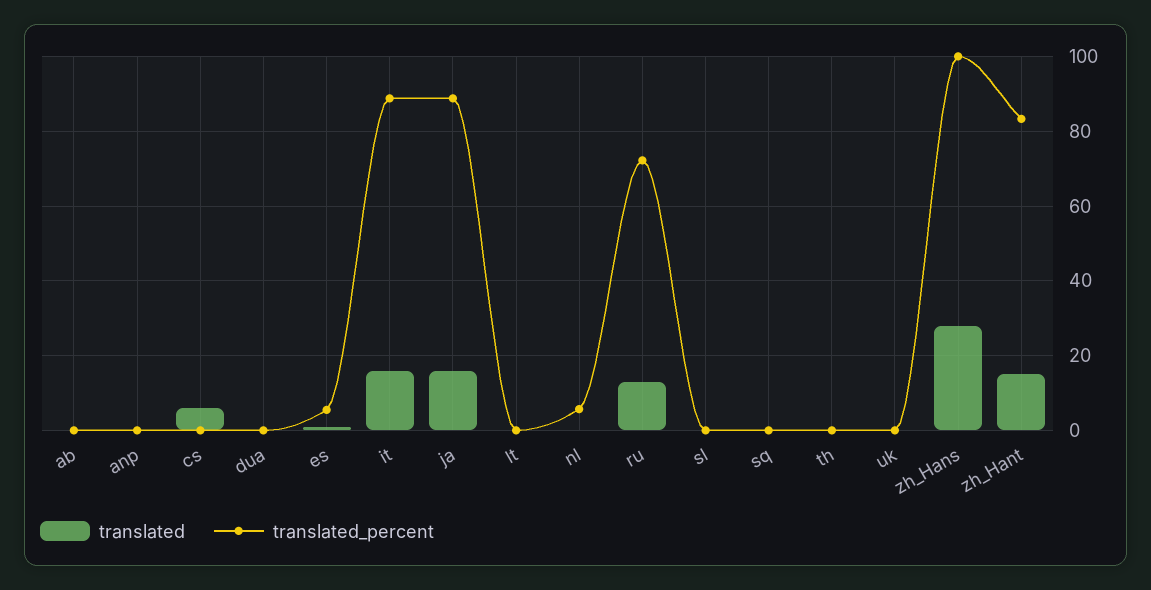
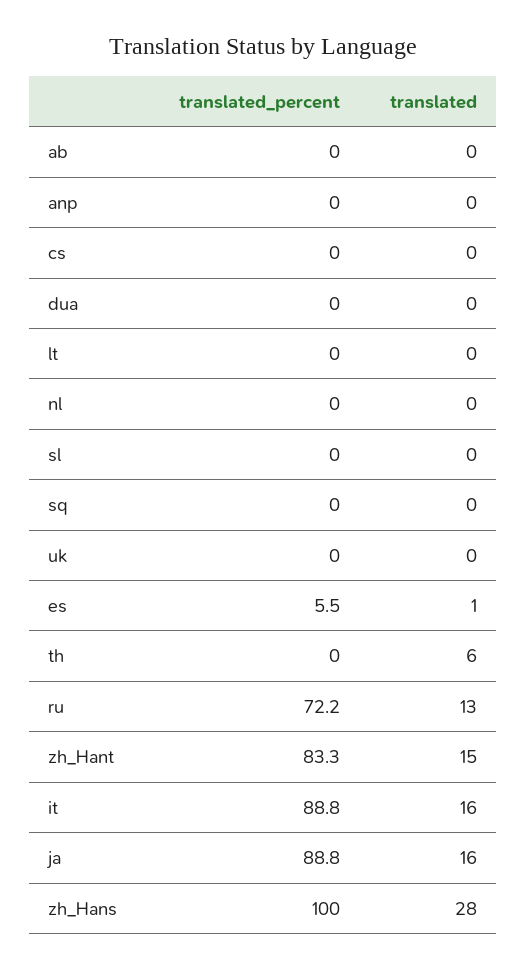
  {
    "translated": {
      "ab": 0,
      "anp": 0,
-     "cs": 6,
+     "cs": 0,
      "dua": 0,
      "es": 1,
      "it": 16,
      "ja": 16,
      "lt": 0,
      "nl": 0,
      "ru": 13,
      "sl": 0,
      "sq": 0,
-     "th": 0,
+     "th": 6,
      "uk": 0,
      "zh_Hans": 28,
      "zh_Hant": 15
    },
    "translated_percent": {
      "ab": 0,
      "anp": 0,
      "cs": 0,
      "dua": 0,
      "es": 5.5,
      "it": 88.8,
      "ja": 88.8,
      "lt": 0,
-     "nl": 6,
+     "nl": 0,
      "ru": 72.2,
      "sl": 0,
      "sq": 0,
      "th": 0,
      "uk": 0,
      "zh_Hans": 100,
      "zh_Hant": 83.3
    }
  }

